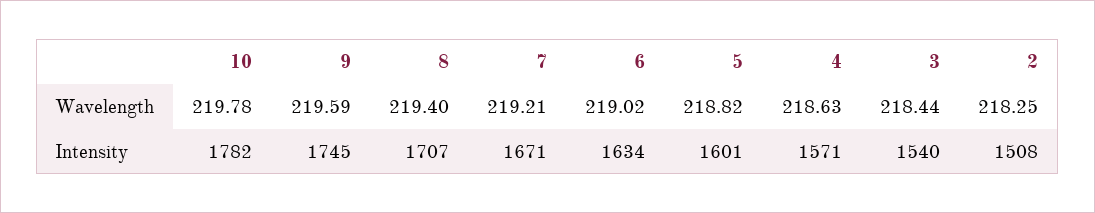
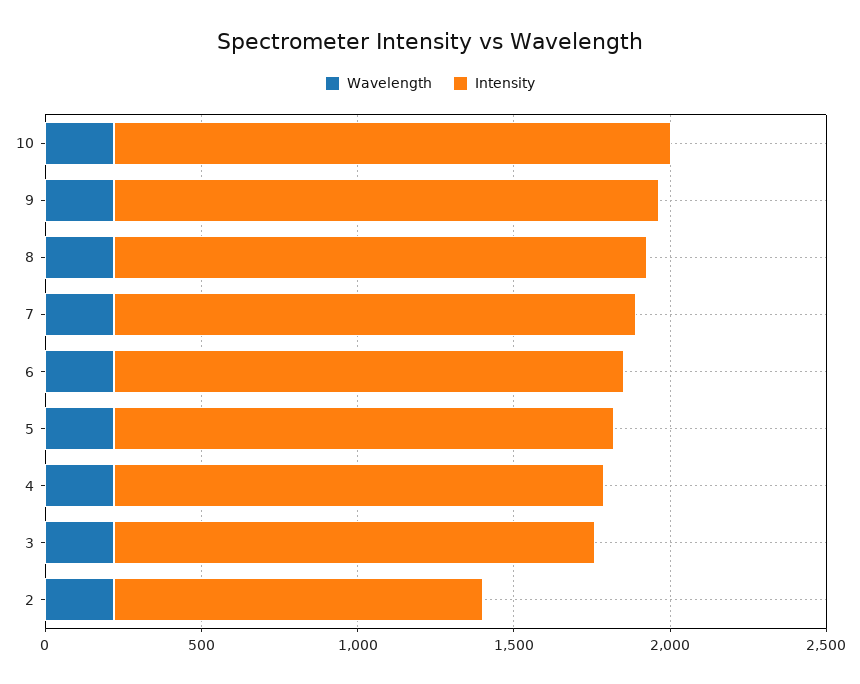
  {
    "Wavelength": {
      "10": 219.78,
      "9": 219.59,
      "8": 219.4,
      "7": 219.21,
      "6": 219.02,
      "5": 218.82,
      "4": 218.63,
      "3": 218.44,
      "2": 218.25
    },
    "Intensity": {
      "10": 1782,
      "9": 1745,
      "8": 1707,
      "7": 1671,
      "6": 1634,
      "5": 1601,
      "4": 1571,
      "3": 1540,
-     "2": 1508
+     "2": 1200
    }
  }

